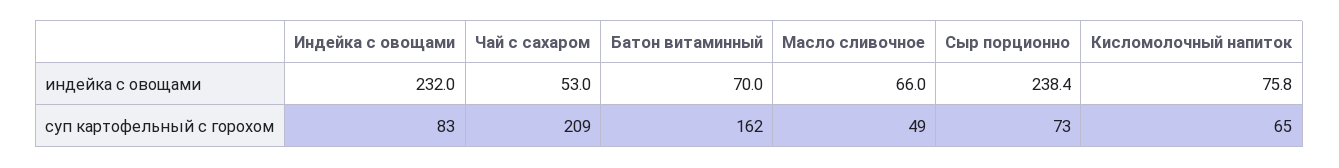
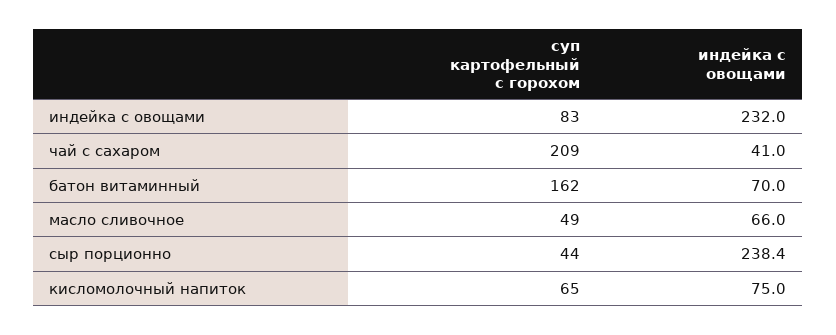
  {
    "Индейка с овощами": {
      "индейка с овощами": 232,
      "суп картофельный с горохом": 83
    },
    "Чай с сахаром": {
-     "индейка с овощами": 53,
+     "индейка с овощами": 41,
      "суп картофельный с горохом": 209
    },
    "Батон витаминный": {
      "индейка с овощами": 70,
      "суп картофельный с горохом": 162
    },
    "Масло сливочное": {
      "индейка с овощами": 66,
      "суп картофельный с горохом": 49
    },
    "Сыр порционно": {
      "индейка с овощами": 238.4,
-     "суп картофельный с горохом": 73
+     "суп картофельный с горохом": 44
    },
    "Кисломолочный напиток": {
-     "индейка с овощами": 75.8,
+     "индейка с овощами": 75,
      "суп картофельный с горохом": 65
    }
  }

